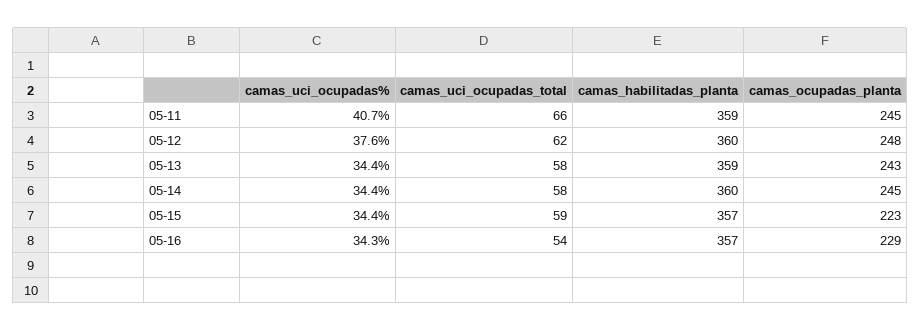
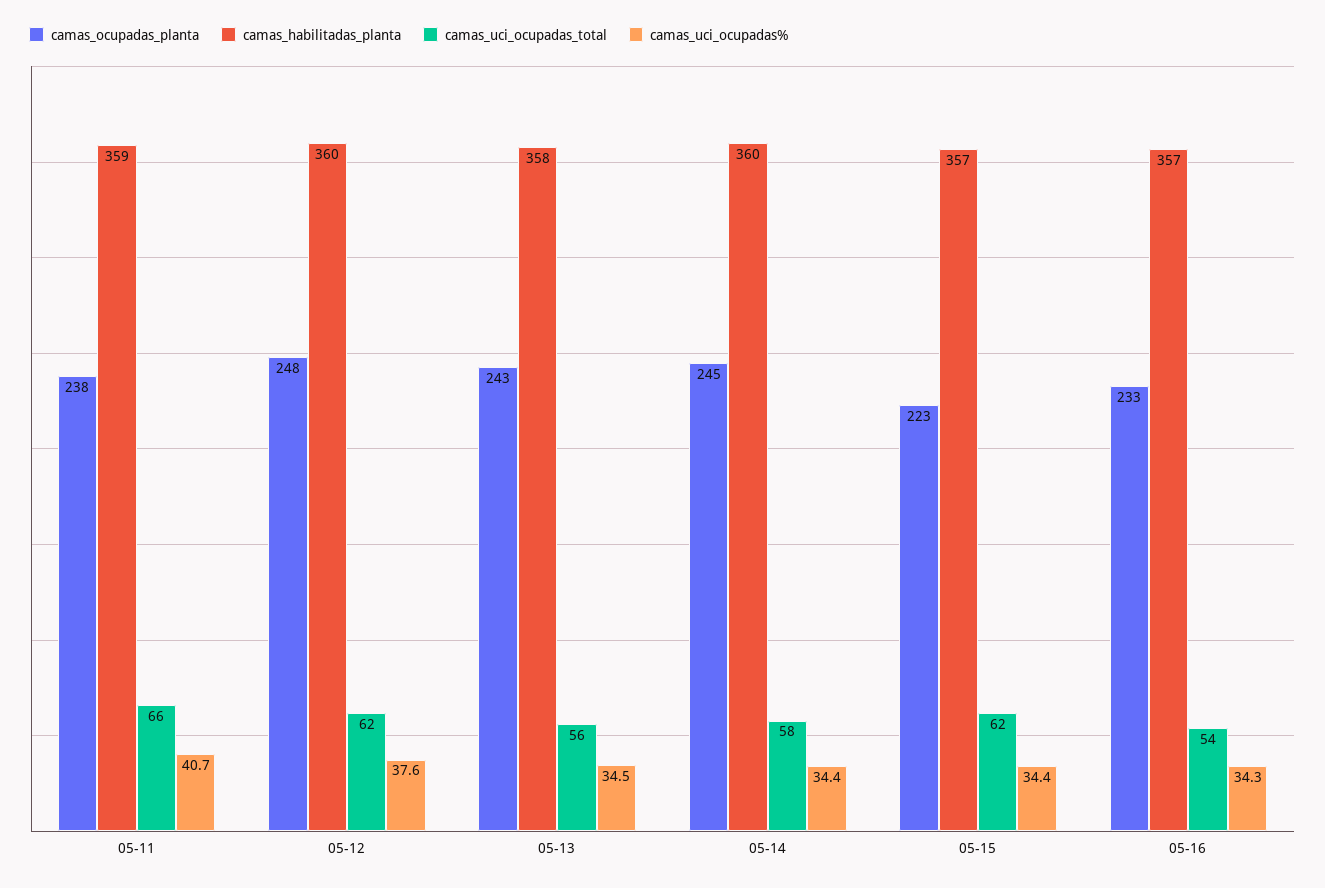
  {
    "camas_uci_ocupadas%": {
      "05-11": 40.7,
      "05-12": 37.6,
-     "05-13": 34.4,
+     "05-13": 34.5,
      "05-14": 34.4,
      "05-15": 34.4,
      "05-16": 34.3
    },
    "camas_uci_ocupadas_total": {
      "05-11": 66,
      "05-12": 62,
-     "05-13": 58,
+     "05-13": 56,
      "05-14": 58,
-     "05-15": 59,
+     "05-15": 62,
      "05-16": 54
    },
    "camas_habilitadas_planta": {
      "05-11": 359,
      "05-12": 360,
-     "05-13": 359,
+     "05-13": 358,
      "05-14": 360,
      "05-15": 357,
      "05-16": 357
    },
    "camas_ocupadas_planta": {
-     "05-11": 245,
+     "05-11": 238,
      "05-12": 248,
      "05-13": 243,
      "05-14": 245,
      "05-15": 223,
-     "05-16": 229
+     "05-16": 233
    }
  }

